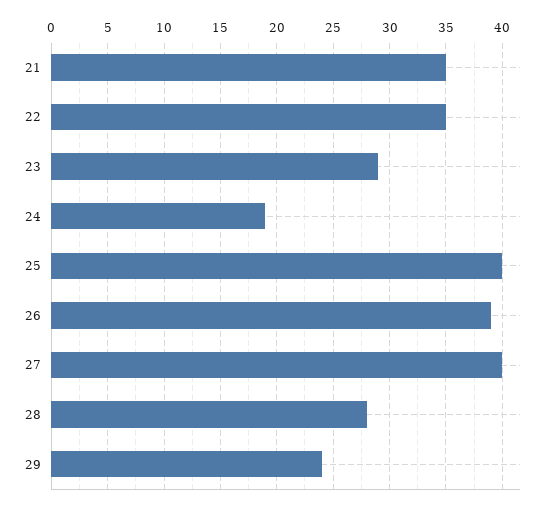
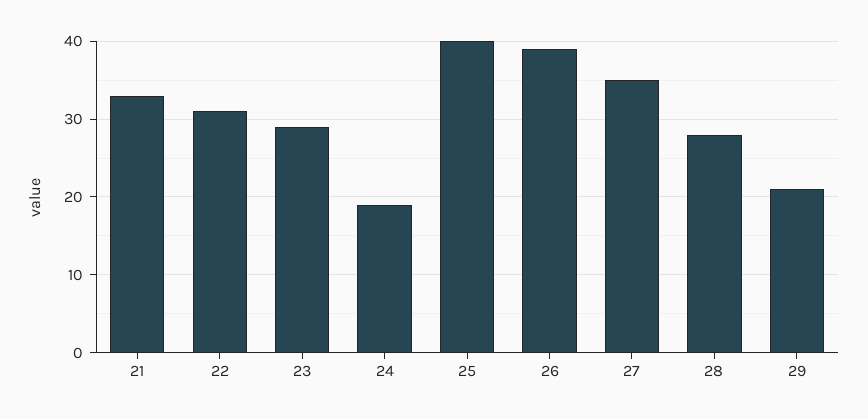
  {
-   "21": 35,
+   "21": 33,
-   "22": 35,
+   "22": 31,
    "23": 29,
    "24": 19,
    "25": 40,
    "26": 39,
-   "27": 40,
+   "27": 35,
    "28": 28,
-   "29": 24
+   "29": 21
  }

